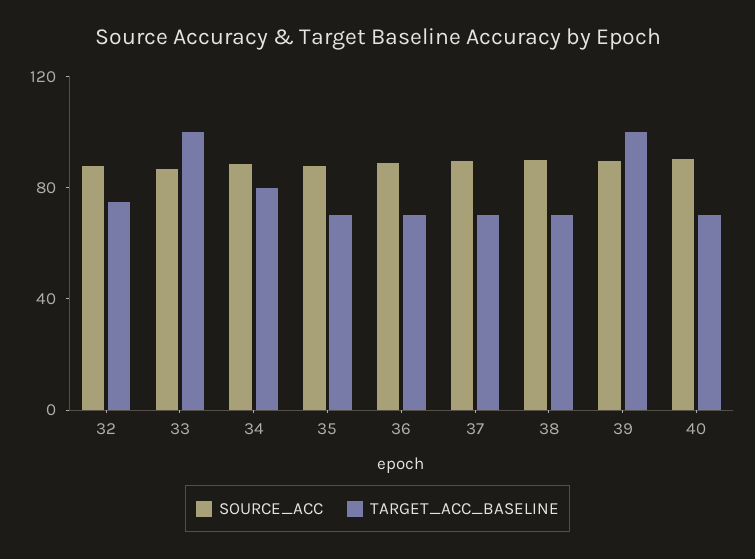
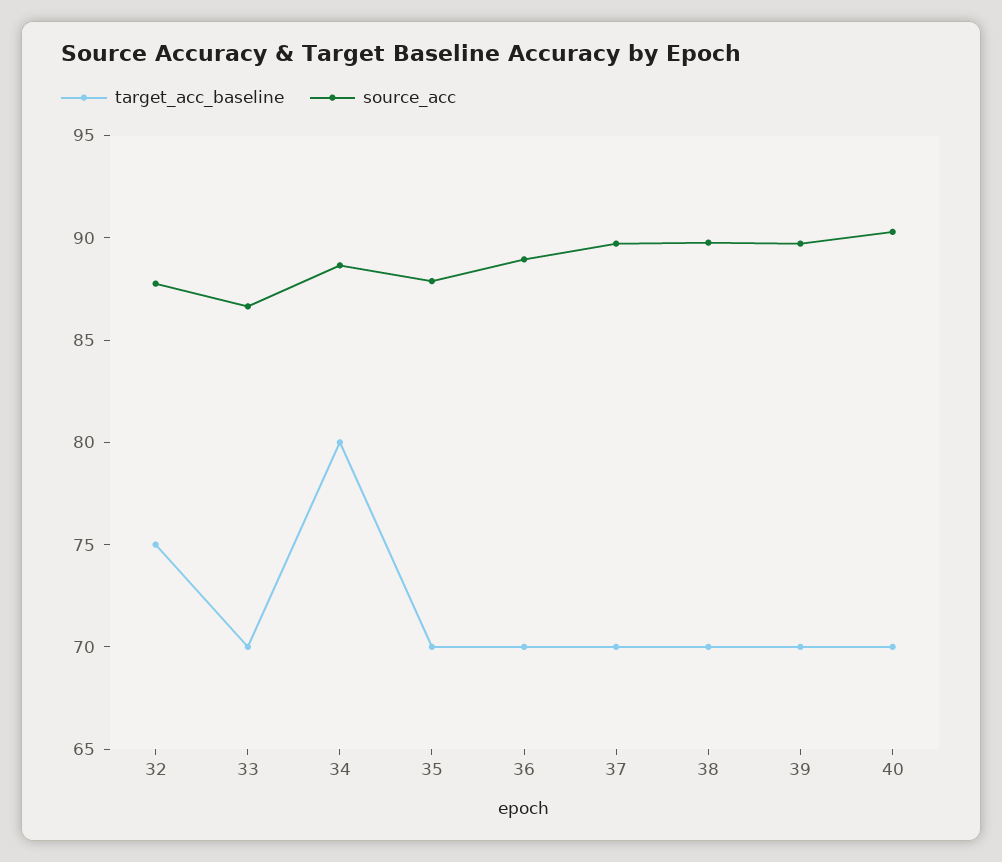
  {
    "SOURCE_ACC": {
      "32": 88,
      "33": 87,
      "34": 89,
      "35": 88,
      "36": 89,
      "37": 90,
      "38": 90,
      "39": 90,
      "40": 90
    },
    "TARGET_ACC_BASELINE": {
      "32": 75,
-     "33": 100,
+     "33": 70,
      "34": 80,
      "35": 70,
      "36": 70,
      "37": 70,
      "38": 70,
-     "39": 100,
+     "39": 70,
      "40": 70
    }
  }

